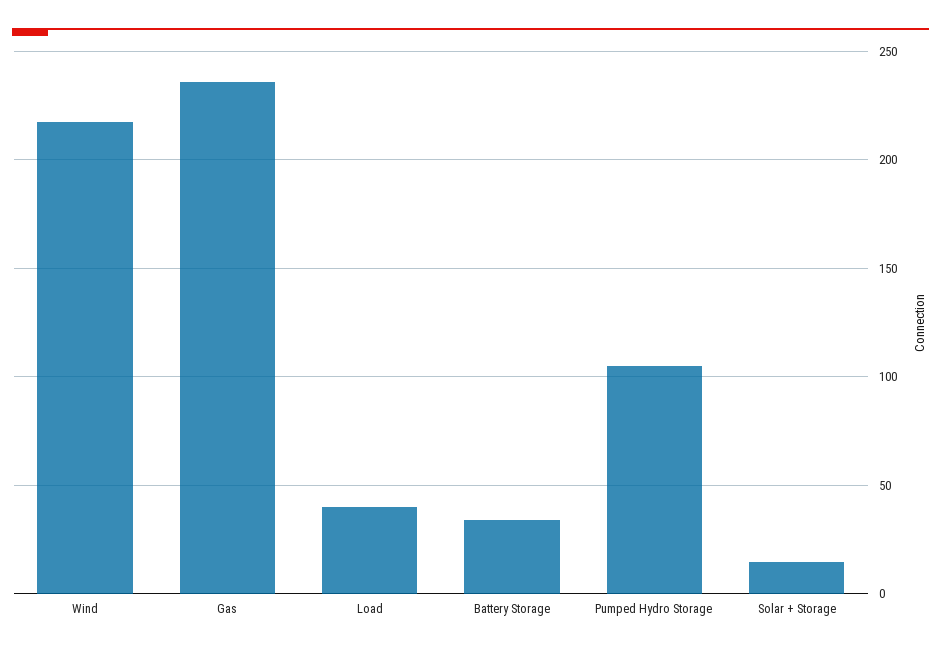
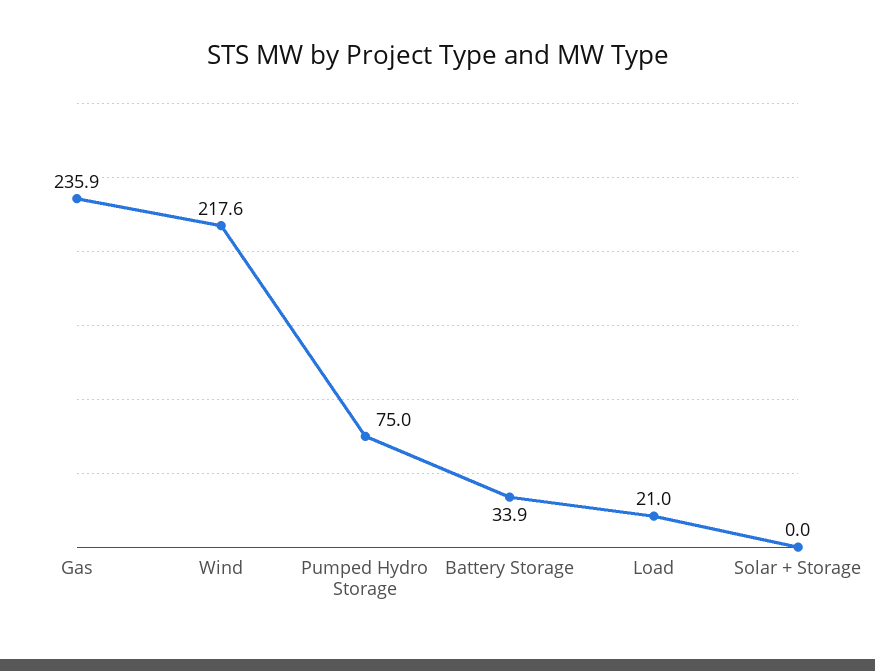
  {
    "Wind": 217.6,
    "Gas": 235.9,
-   "Load": 40,
+   "Load": 21,
    "Battery Storage": 33.9,
-   "Pumped Hydro Storage": 105,
+   "Pumped Hydro Storage": 75,
-   "Solar + Storage": 15
+   "Solar + Storage": 0
  }

